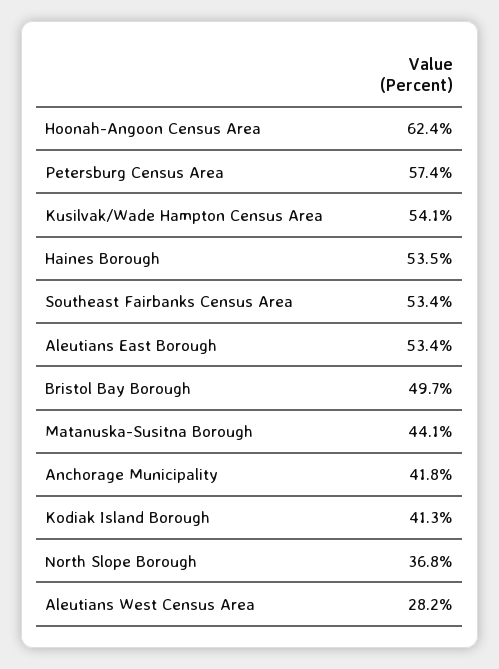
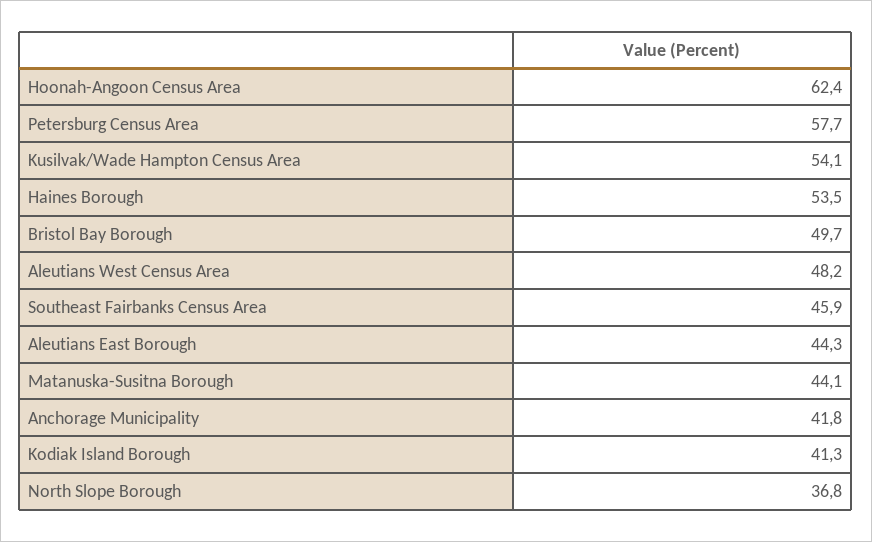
  {
    "Hoonah-Angoon Census Area": 62.4,
-   "Petersburg Census Area": 57.4,
+   "Petersburg Census Area": 57.7,
    "Kusilvak/Wade Hampton Census Area": 54.1,
    "Haines Borough": 53.5,
-   "Southeast Fairbanks Census Area": 53.4,
+   "Southeast Fairbanks Census Area": 45.9,
-   "Aleutians East Borough": 53.4,
+   "Aleutians East Borough": 44.3,
    "Bristol Bay Borough": 49.7,
    "Matanuska-Susitna Borough": 44.1,
    "Anchorage Municipality": 41.8,
    "Kodiak Island Borough": 41.3,
    "North Slope Borough": 36.8,
-   "Aleutians West Census Area": 28.2
+   "Aleutians West Census Area": 48.2
  }

